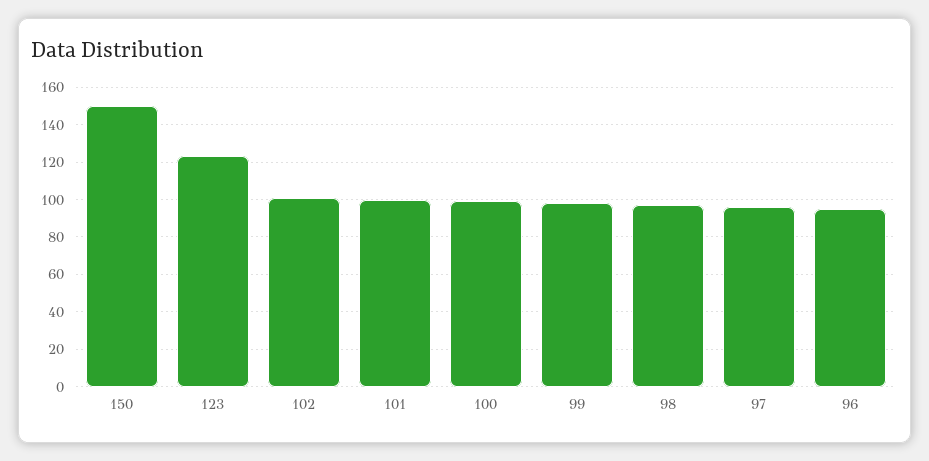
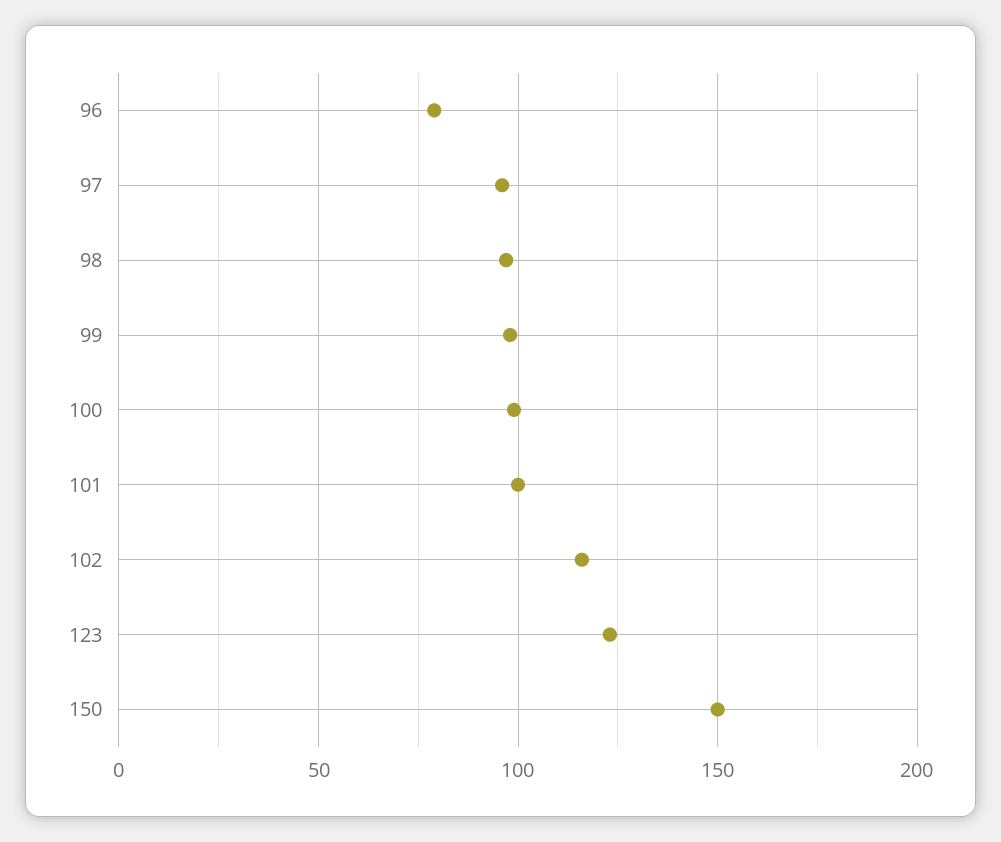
  {
    "150": 150,
    "123": 125,
-   "102": 100,
+   "102": 115,
    "101": 100,
    "100": 100,
    "99": 100,
    "98": 95,
    "97": 95,
-   "96": 95
+   "96": 80
  }

